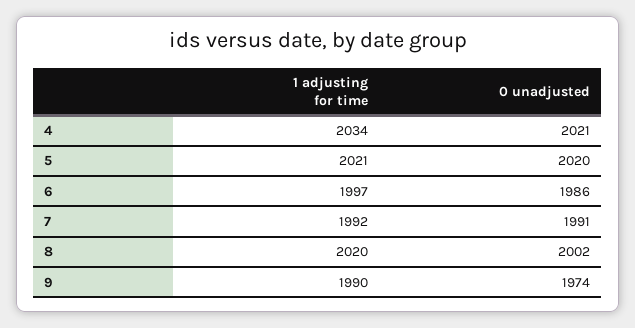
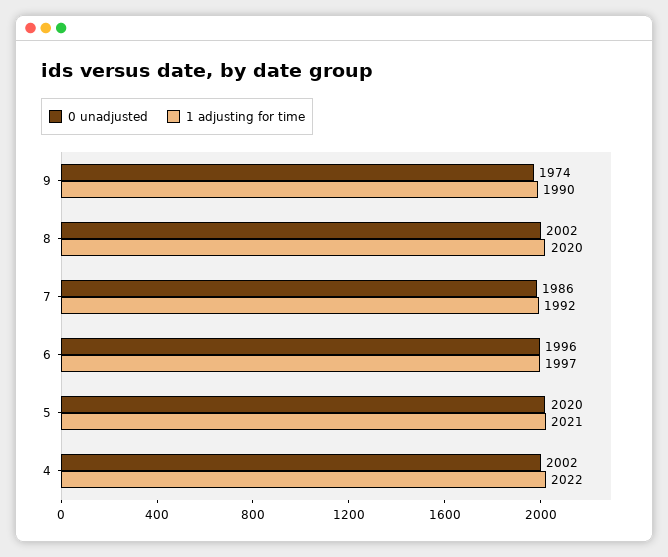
  {
    "1 adjusting for time": {
-     "4": 2034,
+     "4": 2022,
      "5": 2021,
      "6": 1997,
      "7": 1992,
      "8": 2020,
      "9": 1990
    },
    "0 unadjusted": {
-     "4": 2021,
+     "4": 2002,
      "5": 2020,
-     "6": 1986,
+     "6": 1996,
-     "7": 1991,
+     "7": 1986,
      "8": 2002,
      "9": 1974
    }
  }

